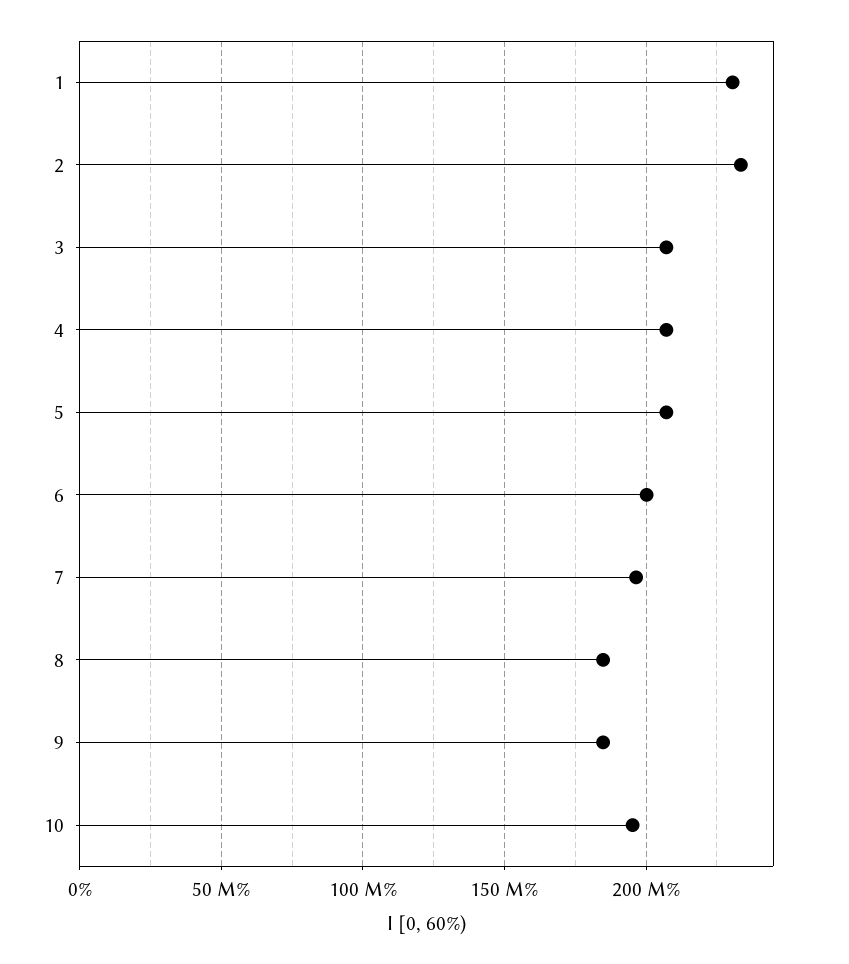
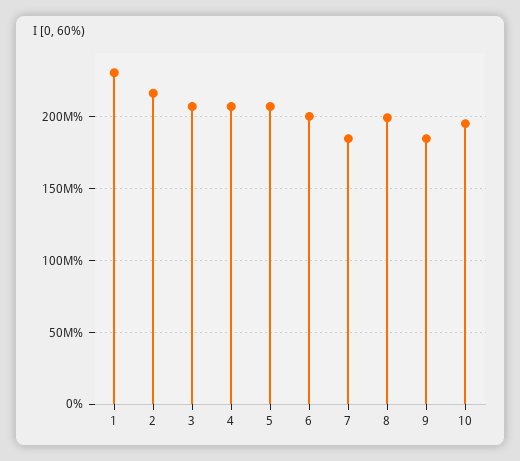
  {
    "1": 230000000,
-   "2": 235000000,
+   "2": 215000000,
    "3": 205000000,
    "4": 205000000,
    "5": 205000000,
    "6": 200000000,
-   "7": 195000000,
+   "7": 185000000,
-   "8": 185000000,
+   "8": 200000000,
    "9": 185000000,
    "10": 195000000
  }

